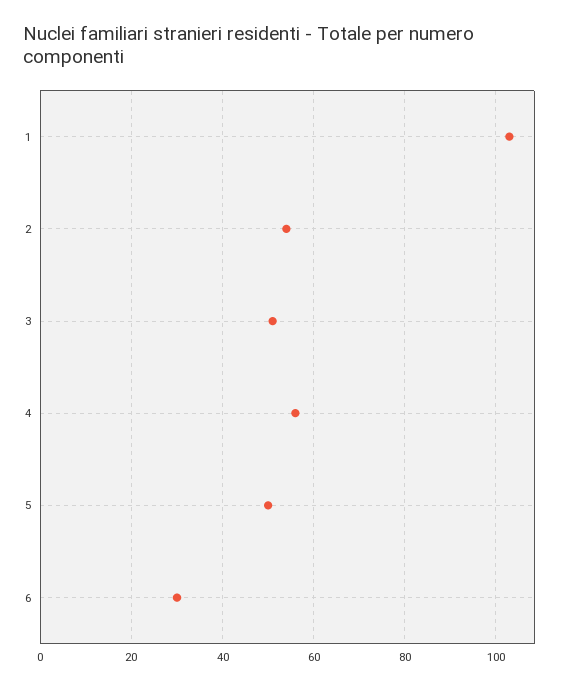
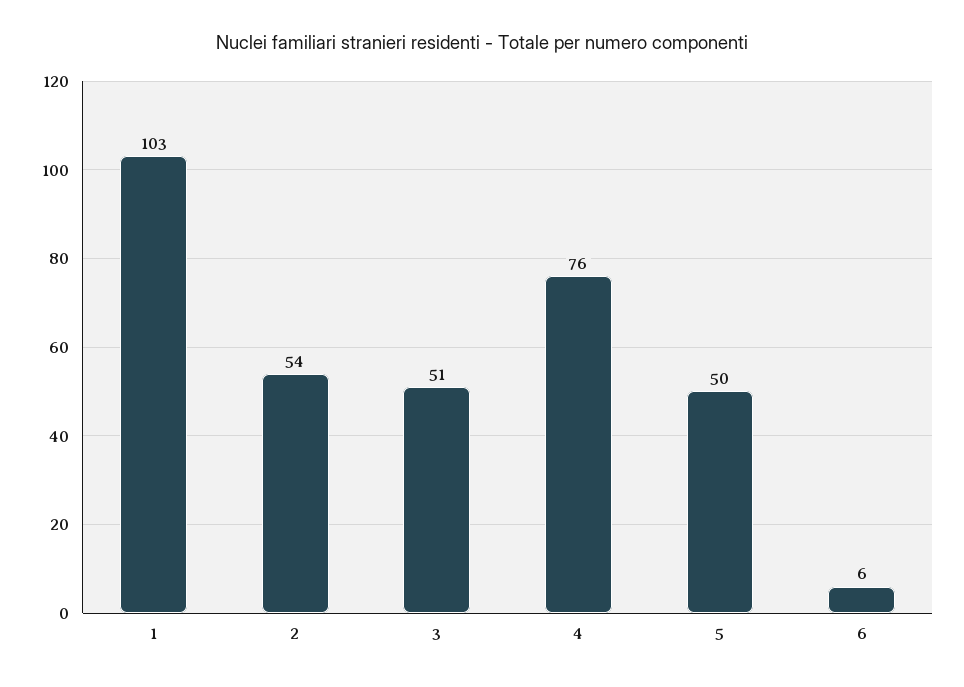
  {
    "1": 103,
    "2": 54,
    "3": 51,
-   "4": 55,
+   "4": 76,
    "5": 50,
-   "6": 30
+   "6": 6
  }

